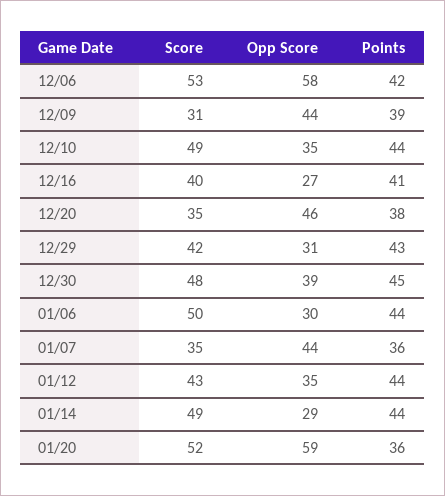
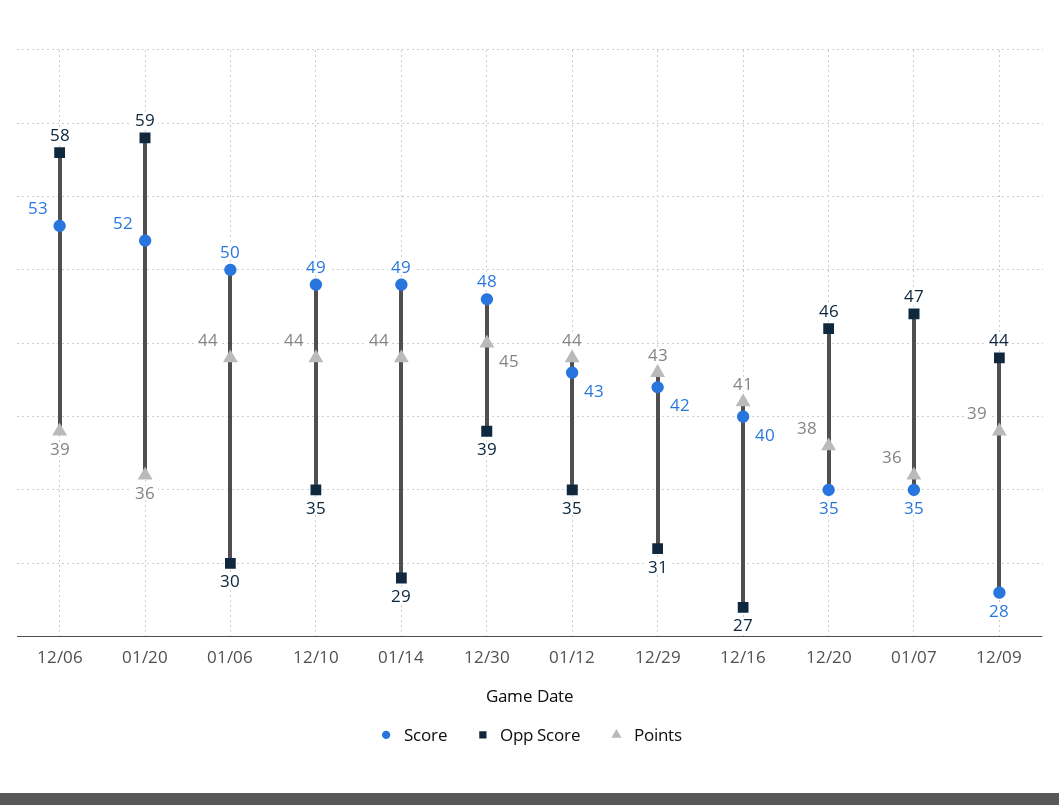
  {
    "Score": {
      "12/06": 53,
-     "12/09": 31,
+     "12/09": 28,
      "12/10": 49,
      "12/16": 40,
      "12/20": 35,
      "12/29": 42,
      "12/30": 48,
      "01/06": 50,
      "01/07": 35,
      "01/12": 43,
      "01/14": 49,
      "01/20": 52
    },
    "Opp Score": {
      "12/06": 58,
      "12/09": 44,
      "12/10": 35,
      "12/16": 27,
      "12/20": 46,
      "12/29": 31,
      "12/30": 39,
      "01/06": 30,
-     "01/07": 44,
+     "01/07": 47,
      "01/12": 35,
      "01/14": 29,
      "01/20": 59
    },
    "Points": {
-     "12/06": 42,
+     "12/06": 39,
      "12/09": 39,
      "12/10": 44,
      "12/16": 41,
      "12/20": 38,
      "12/29": 43,
      "12/30": 45,
      "01/06": 44,
      "01/07": 36,
      "01/12": 44,
      "01/14": 44,
      "01/20": 36
    }
  }

